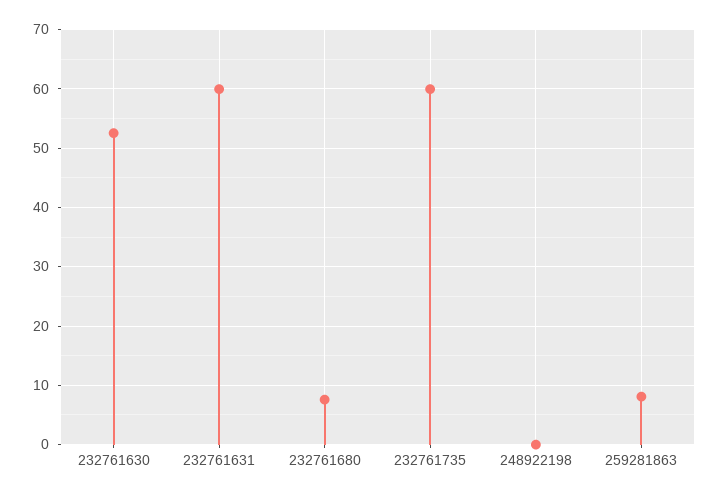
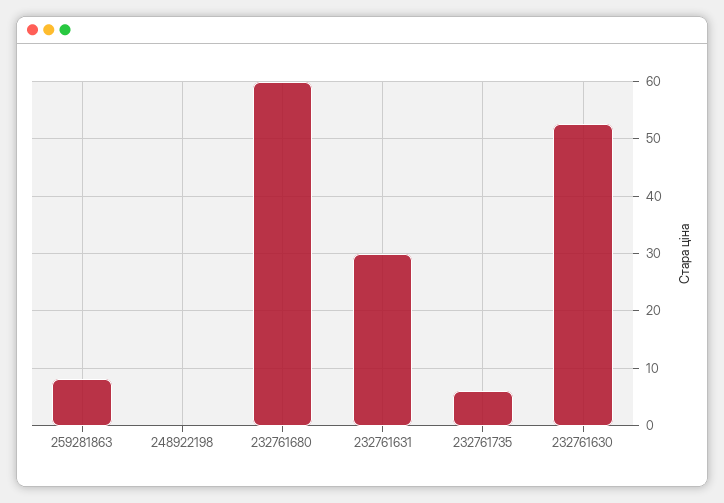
  {
    "232761630": 52,
-   "232761631": 60,
+   "232761631": 30,
-   "232761680": 8,
+   "232761680": 60,
-   "232761735": 60,
+   "232761735": 6,
    "248922198": 0,
    "259281863": 8
  }

